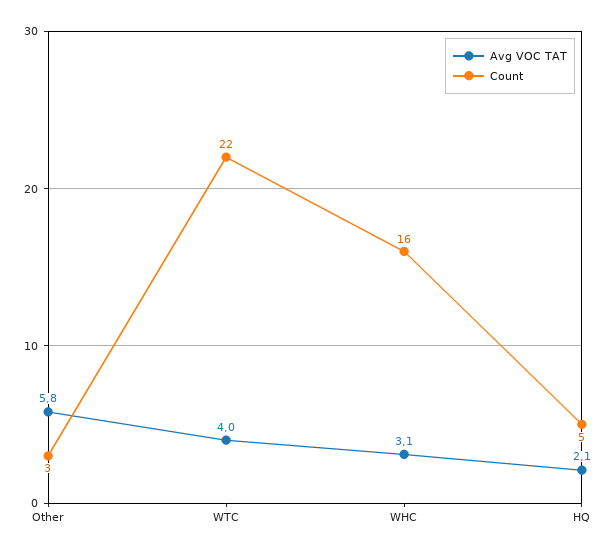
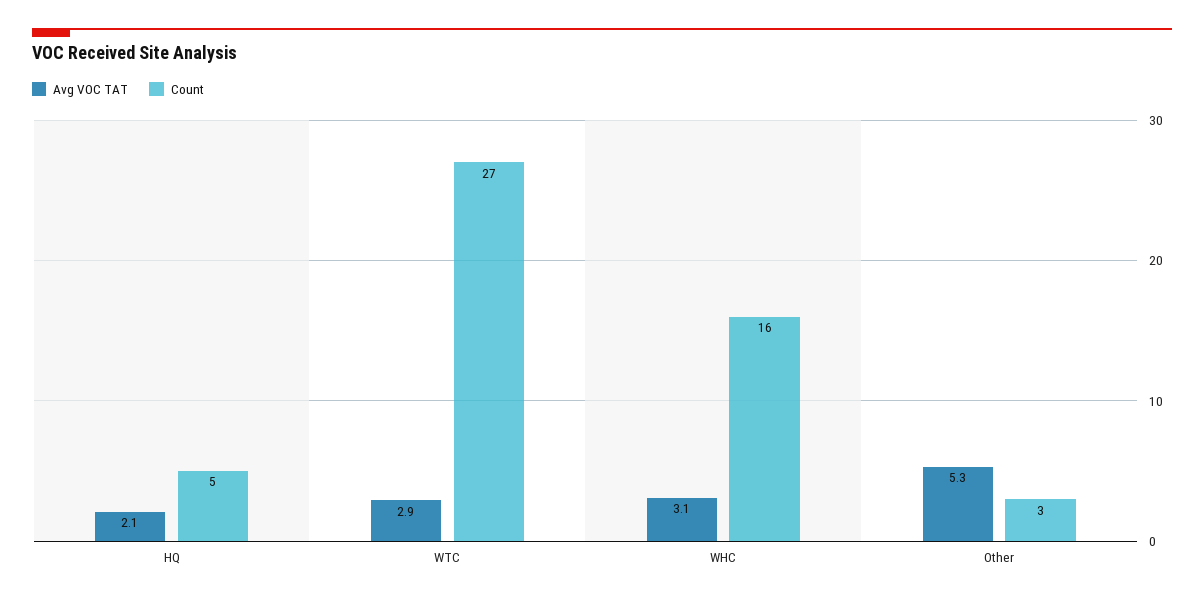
  {
    "Avg VOC TAT": {
-     "Other": 5.8,
+     "Other": 5.3,
-     "WTC": 4,
+     "WTC": 2.9,
      "WHC": 3.1,
      "HQ": 2.1
    },
    "Count": {
      "Other": 3,
-     "WTC": 22,
+     "WTC": 27,
      "WHC": 16,
      "HQ": 5
    }
  }

